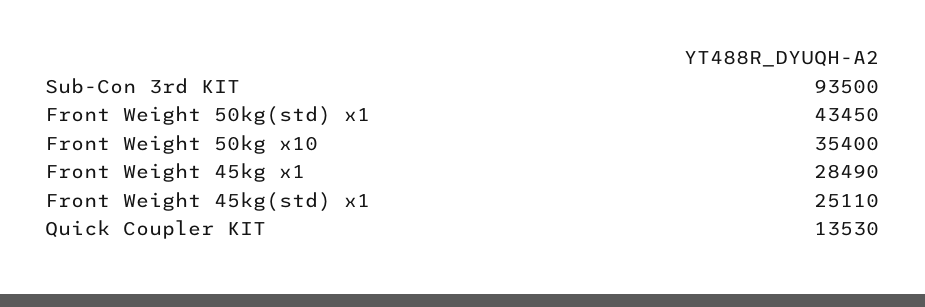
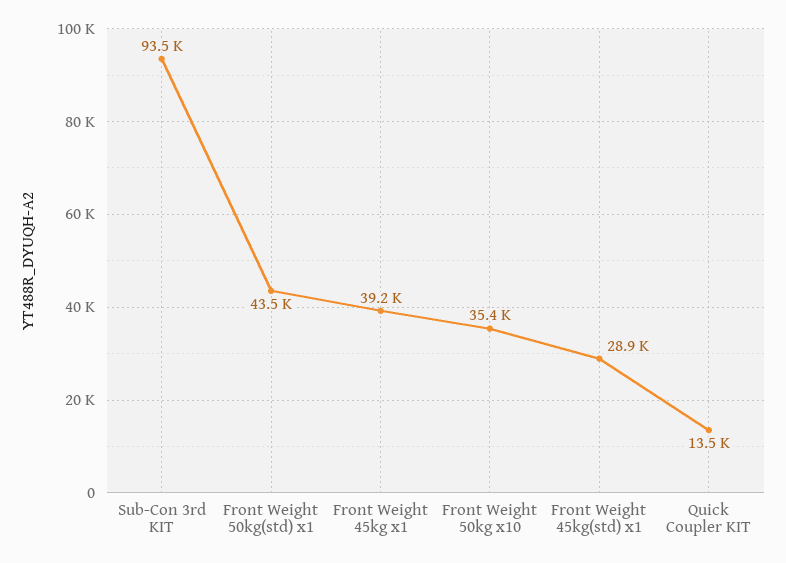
  {
    "Sub-Con 3rd KIT": 93500,
    "Front Weight 50kg(std) x1": 43450,
    "Front Weight 50kg x10": 35400,
-   "Front Weight 45kg x1": 28490,
+   "Front Weight 45kg x1": 39200,
-   "Front Weight 45kg(std) x1": 25110,
+   "Front Weight 45kg(std) x1": 28900,
    "Quick Coupler KIT": 13530
  }

